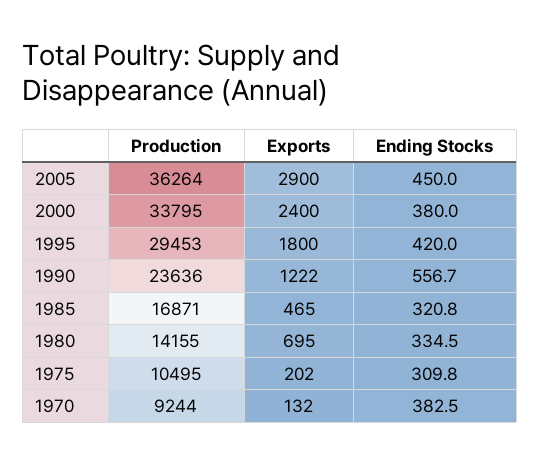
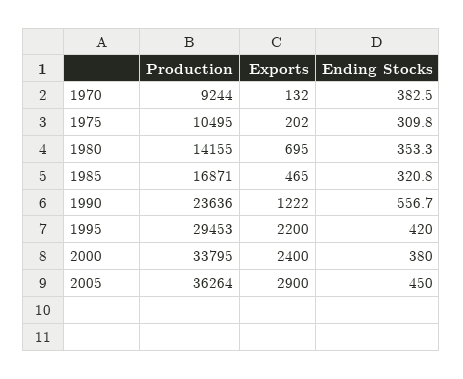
  {
    "Production": {
      "2005": 36264,
      "2000": 33795,
      "1995": 29453,
      "1990": 23636,
      "1985": 16871,
      "1980": 14155,
      "1975": 10495,
      "1970": 9244
    },
    "Exports": {
      "2005": 2900,
      "2000": 2400,
-     "1995": 1800,
+     "1995": 2200,
      "1990": 1222,
      "1985": 465,
      "1980": 695,
      "1975": 202,
      "1970": 132
    },
    "Ending Stocks": {
      "2005": 450,
      "2000": 380,
      "1995": 420,
      "1990": 556.7,
      "1985": 320.8,
-     "1980": 334.5,
+     "1980": 353.3,
      "1975": 309.8,
      "1970": 382.5
    }
  }

